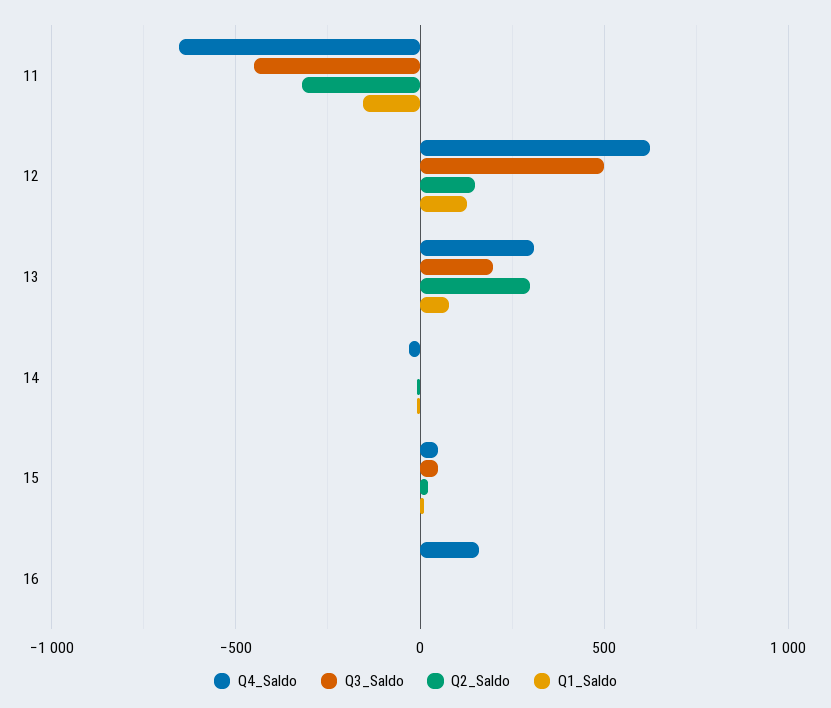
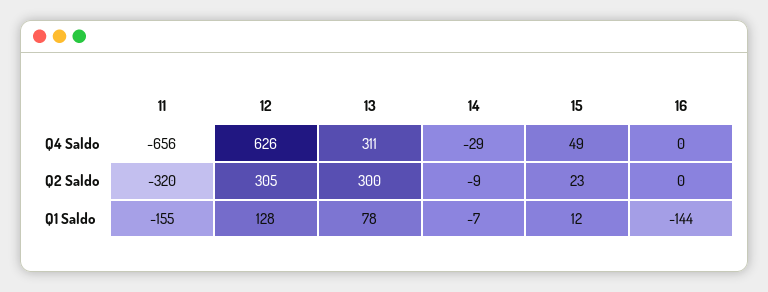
  {
    "Q4_Saldo": {
      "11": -656,
      "12": 626,
      "13": 311,
      "14": -29,
      "15": 49,
-     "16": 150
+     "16": 0
    },
-   "Q3_Saldo": {
-     "11": -450,
-     "12": 500,
-     "13": 200,
-     "14": 0,
-     "15": 50,
-     "16": 0
-   },
    "Q2_Saldo": {
      "11": -320,
-     "12": 150,
+     "12": 305,
      "13": 300,
      "14": -9,
      "15": 23,
      "16": 0
    },
    "Q1_Saldo": {
      "11": -155,
      "12": 128,
      "13": 78,
      "14": -7,
      "15": 12,
-     "16": 0
+     "16": -144
    }
  }

